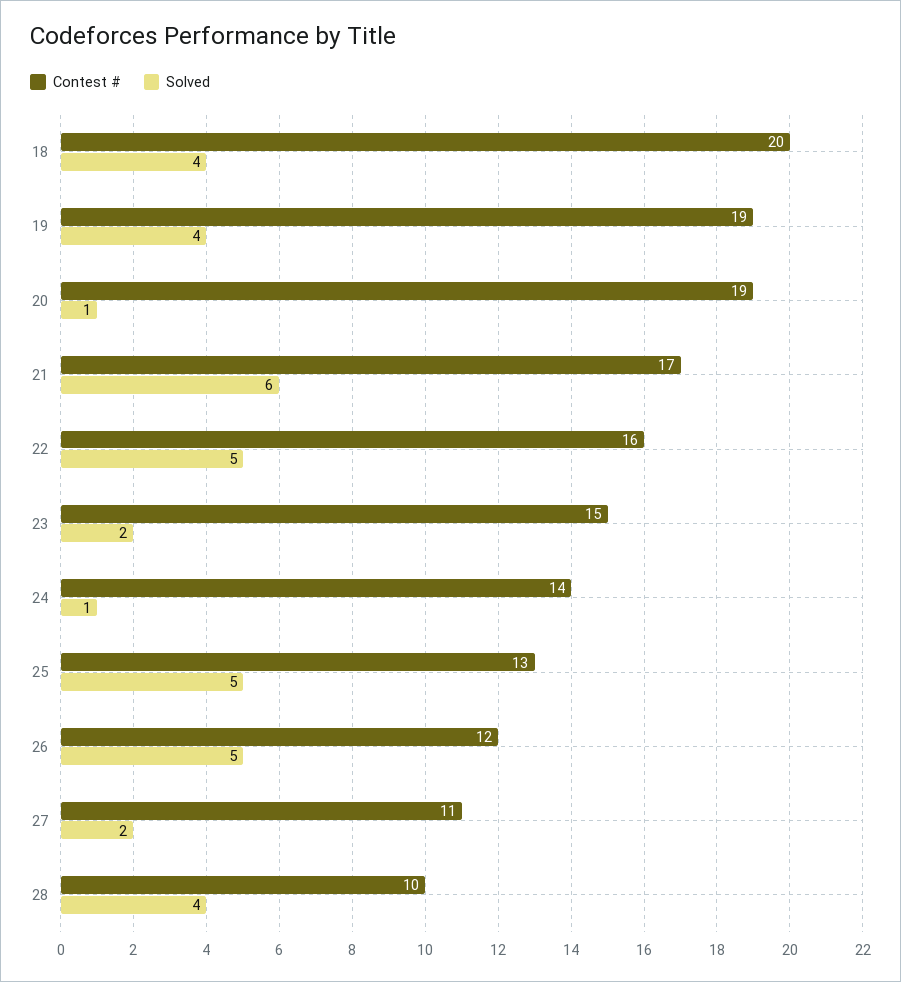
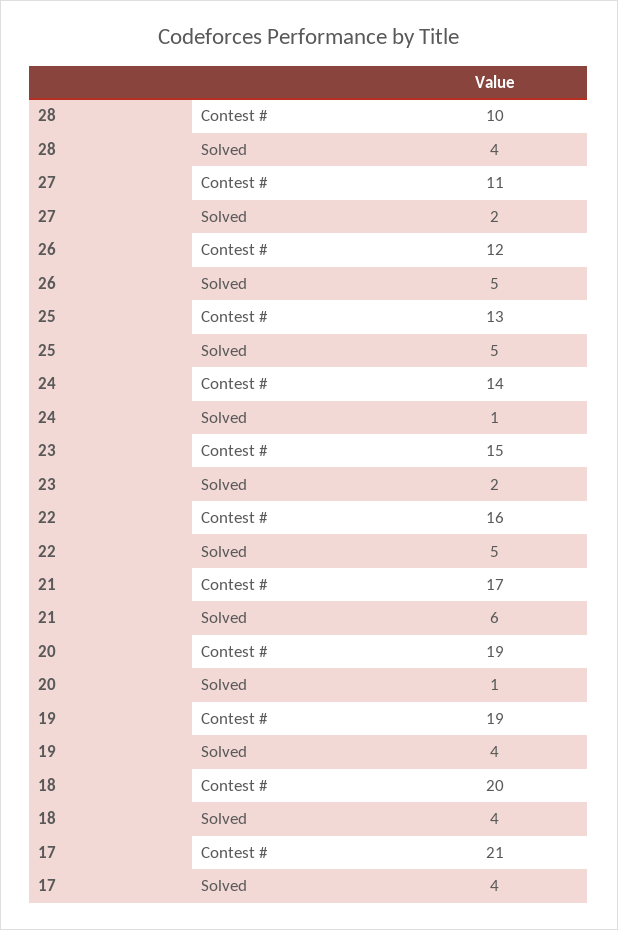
  {
    "Contest #": {
      "18": 20,
      "19": 19,
      "20": 19,
      "21": 17,
      "22": 16,
      "23": 15,
      "24": 14,
      "25": 13,
      "26": 12,
      "27": 11,
-     "28": 10
+     "28": 10,
+     "17": 21
    },
    "Solved": {
      "18": 4,
      "19": 4,
      "20": 1,
      "21": 6,
      "22": 5,
      "23": 2,
      "24": 1,
      "25": 5,
      "26": 5,
      "27": 2,
-     "28": 4
+     "28": 4,
+     "17": 4
    }
  }

